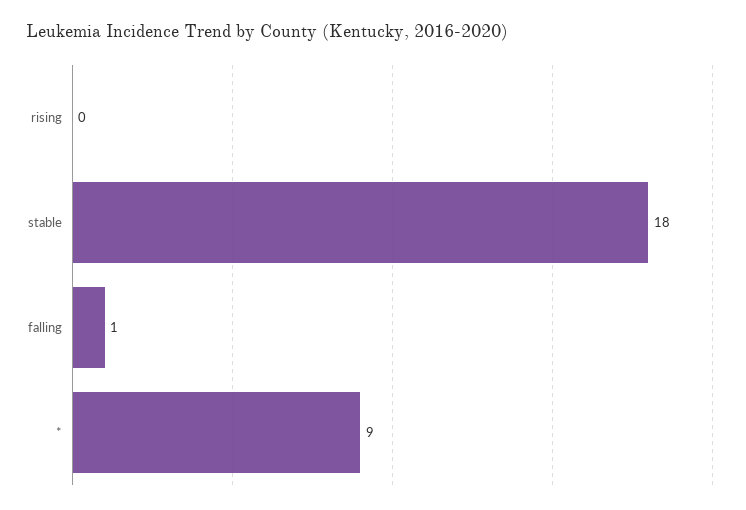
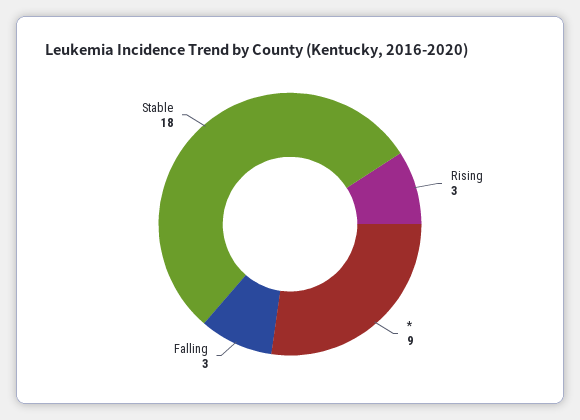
  {
-   "rising": 0,
+   "rising": 3,
    "stable": 18,
-   "falling": 1,
+   "falling": 3,
    "*": 9
  }

